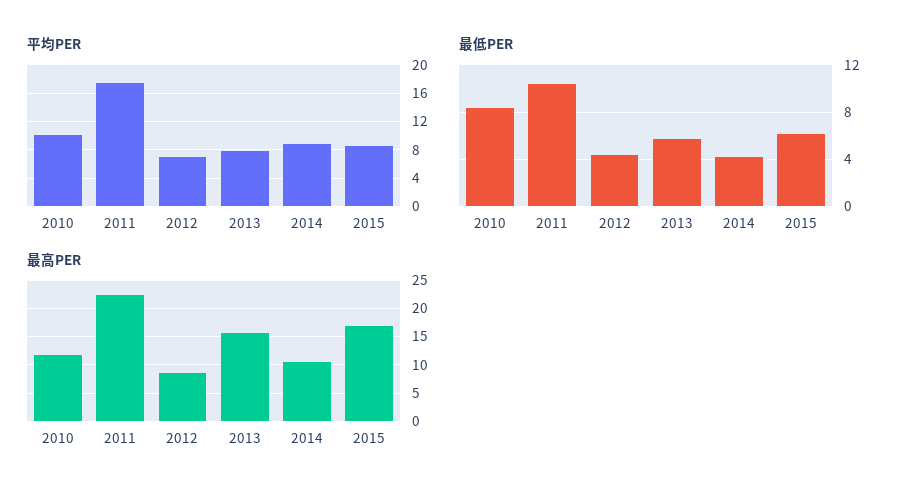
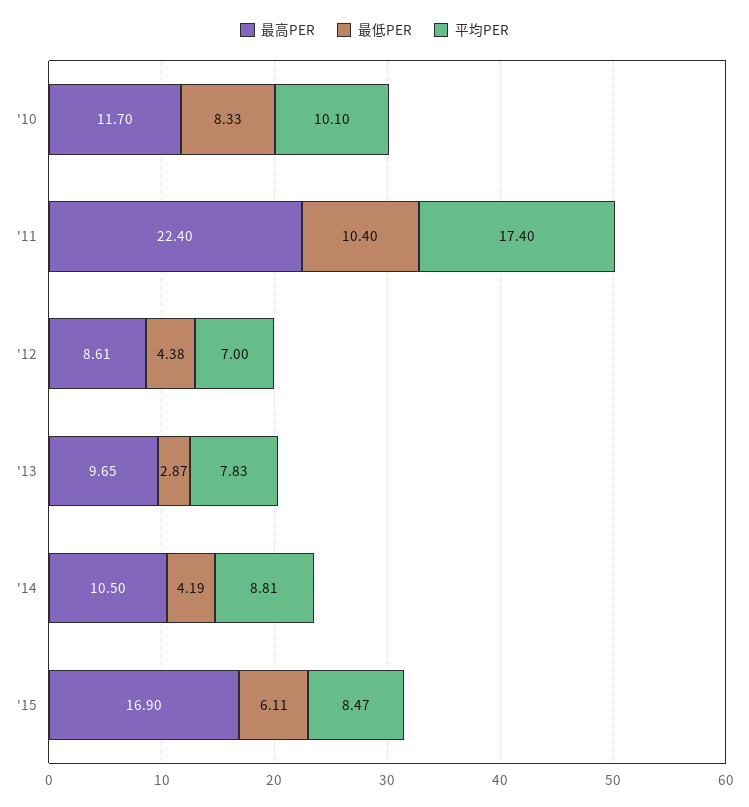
  {
    "平均PER": {
      "2010": 10.1,
      "2011": 17.4,
      "2012": 7,
      "2013": 7.83,
      "2014": 8.81,
      "2015": 8.47
    },
    "最低PER": {
      "2010": 8.33,
      "2011": 10.4,
      "2012": 4.38,
-     "2013": 6,
+     "2013": 2.87,
      "2014": 4.19,
      "2015": 6.11
    },
    "最高PER": {
      "2010": 11.7,
      "2011": 22.4,
      "2012": 8.61,
-     "2013": 15,
+     "2013": 9.65,
      "2014": 10.5,
      "2015": 16.9
    }
  }

